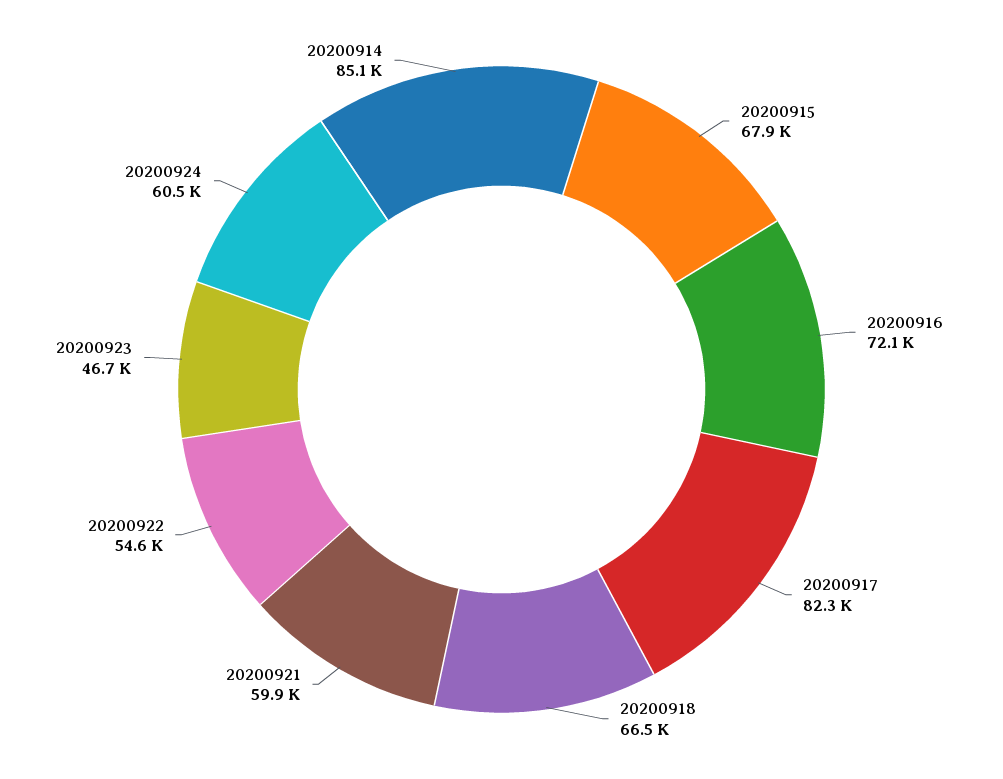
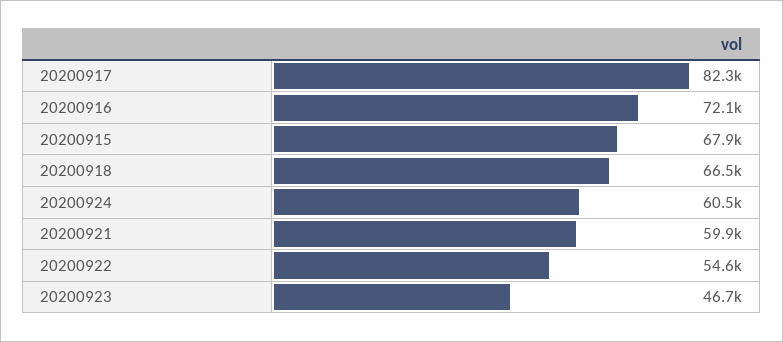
  {
    "20200915": 67900,
    "20200916": 72100,
    "20200917": 82300,
    "20200918": 66500,
    "20200921": 59900,
    "20200922": 54600,
    "20200923": 46700,
-   "20200924": 60500,
+   "20200924": 60500
-   "20200914": 85100
  }

